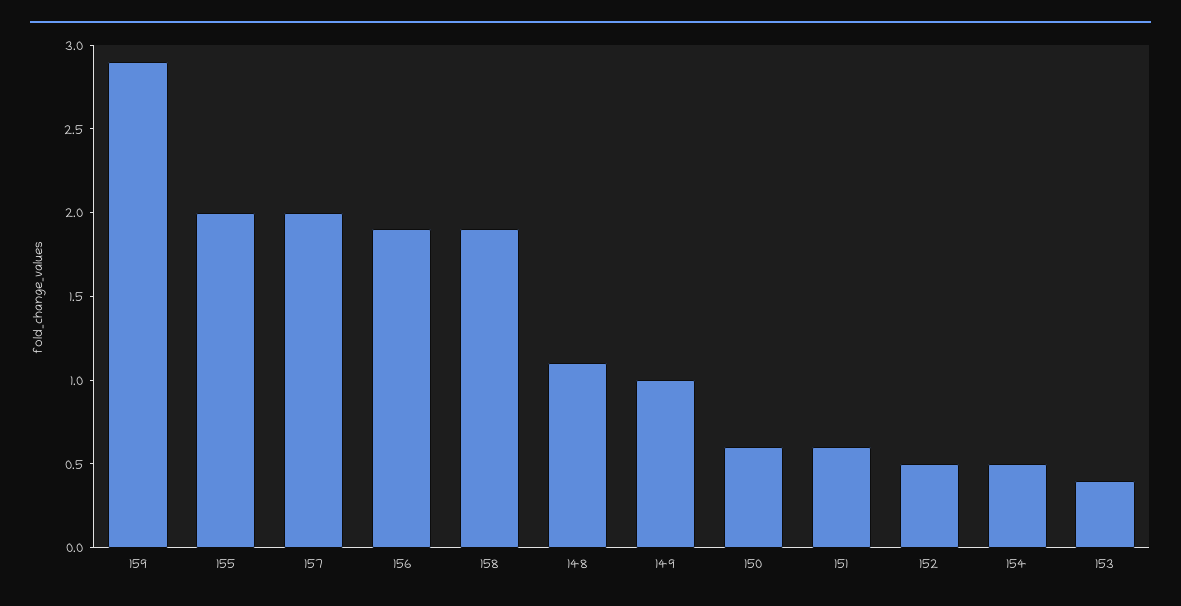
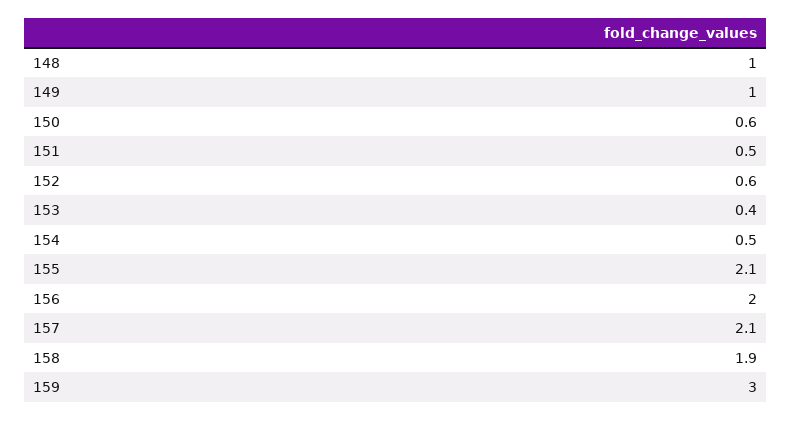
  {
-   "159": 2.9,
+   "159": 3,
-   "155": 2,
+   "155": 2.1,
-   "157": 2,
+   "157": 2.1,
-   "156": 1.9,
+   "156": 2,
    "158": 1.9,
-   "148": 1.1,
+   "148": 1,
    "149": 1,
    "150": 0.6,
-   "151": 0.6,
+   "151": 0.5,
-   "152": 0.5,
+   "152": 0.6,
    "154": 0.5,
    "153": 0.4
  }

